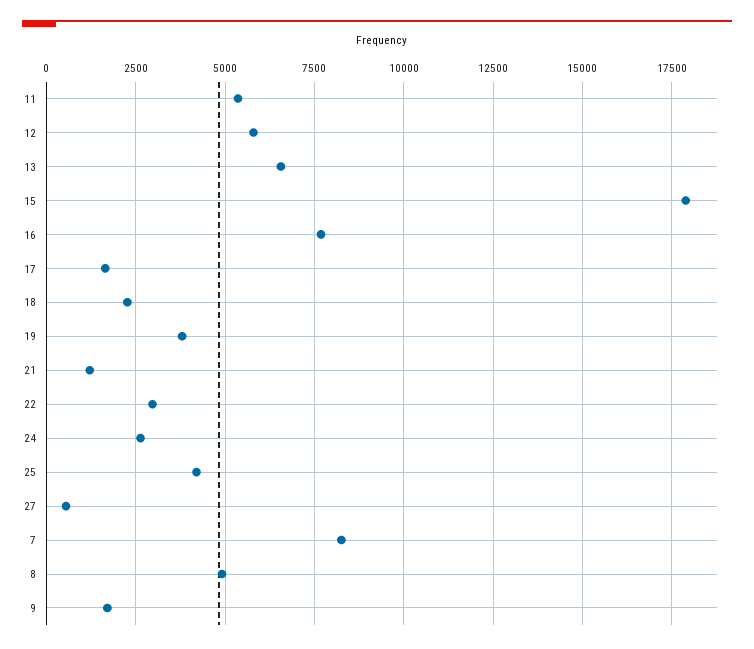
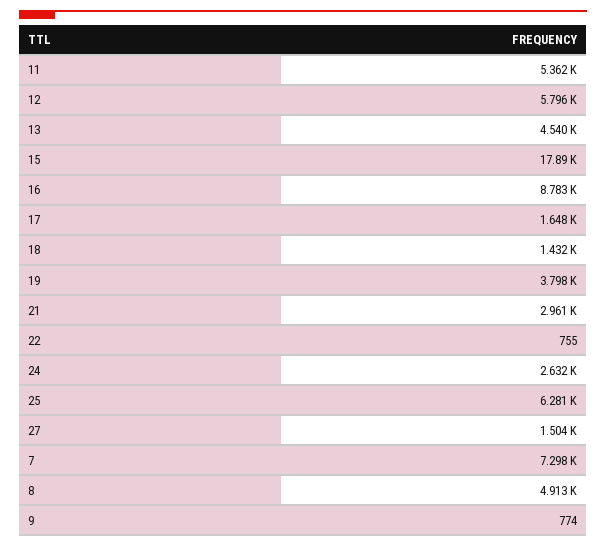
  {
    "11": 5362,
    "12": 5796,
-   "13": 6500,
+   "13": 4540,
    "15": 17890,
-   "16": 7750,
+   "16": 8783,
    "17": 1648,
-   "18": 2250,
+   "18": 1432,
    "19": 3798,
-   "21": 1250,
+   "21": 2961,
-   "22": 3000,
+   "22": 755,
    "24": 2632,
-   "25": 4250,
+   "25": 6281,
-   "27": 500,
+   "27": 1504,
-   "7": 8250,
+   "7": 7298,
    "8": 4913,
-   "9": 1750
+   "9": 774
  }

